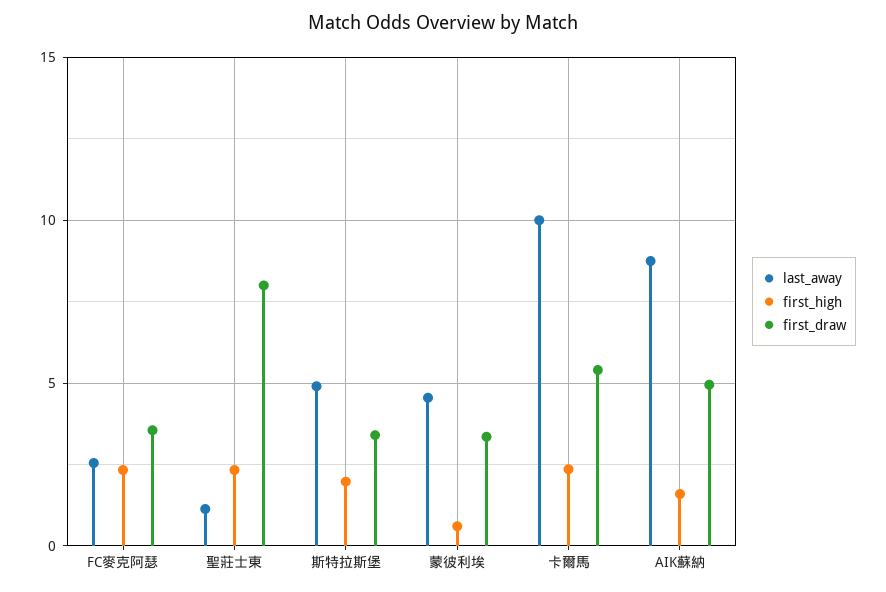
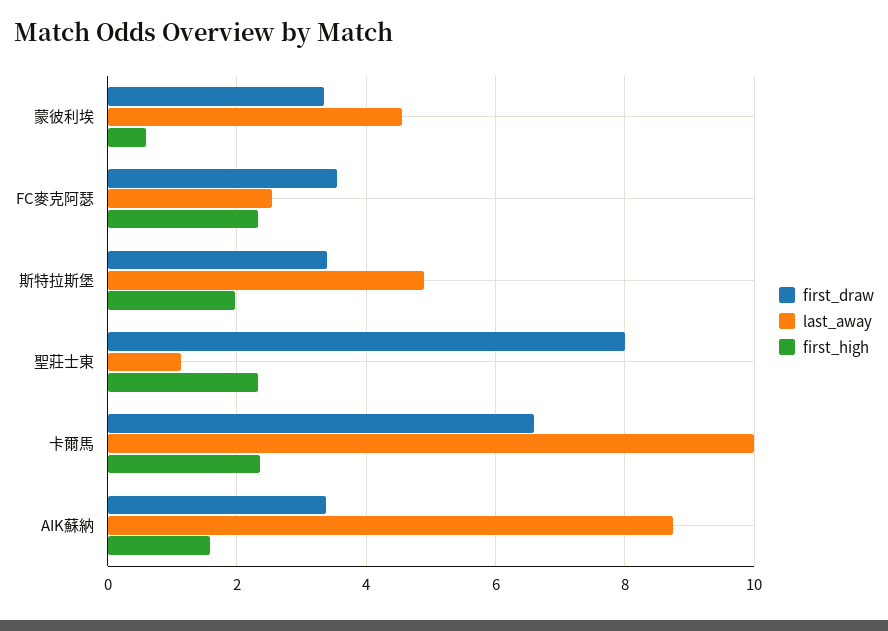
  {
    "last_away": {
      "FC麥克阿瑟": 2.6,
      "聖莊士東": 1.2,
      "斯特拉斯堡": 5,
      "蒙彼利埃": 4.6,
      "卡爾馬": 10,
      "AIK蘇納": 8.8
    },
    "first_high": {
      "FC麥克阿瑟": 2.4,
      "聖莊士東": 2.4,
      "斯特拉斯堡": 2,
      "蒙彼利埃": 0.6,
      "卡爾馬": 2.4,
      "AIK蘇納": 1.6
    },
    "first_draw": {
      "FC麥克阿瑟": 3.6,
      "聖莊士東": 8,
      "斯特拉斯堡": 3.4,
      "蒙彼利埃": 3.4,
-     "卡爾馬": 5.5,
+     "卡爾馬": 6.6,
-     "AIK蘇納": 5
+     "AIK蘇納": 3.4
    }
  }

